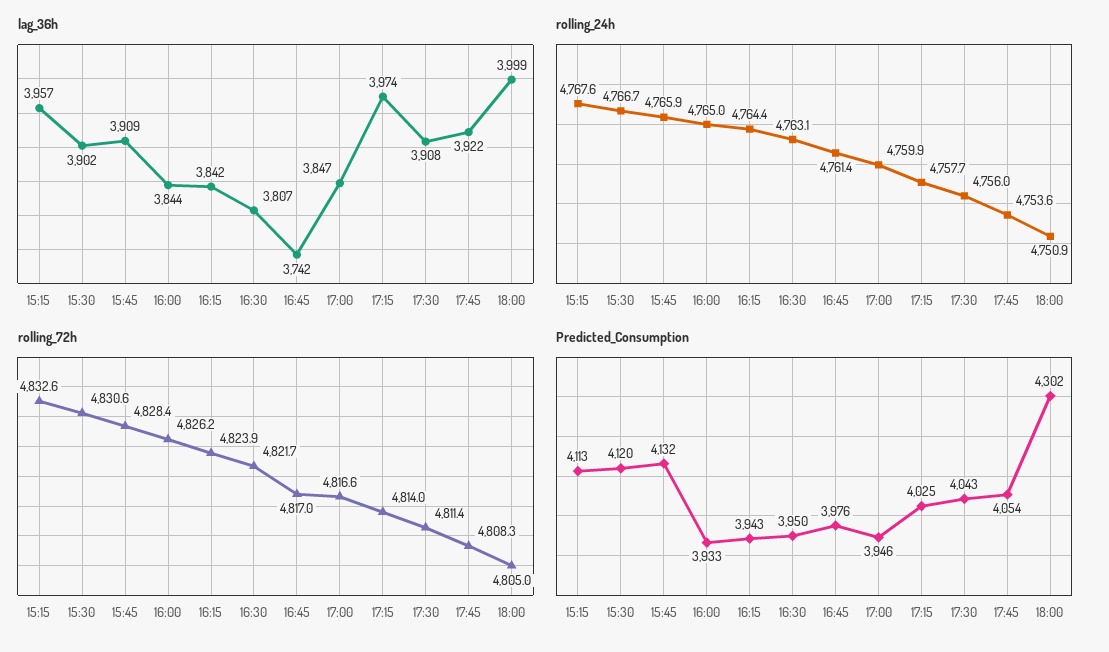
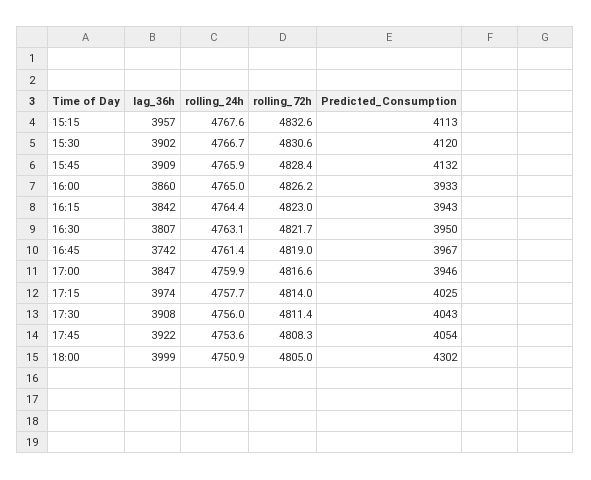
  {
    "lag_36h": {
      "15:15": 3957,
      "15:30": 3902,
      "15:45": 3909,
-     "16:00": 3844,
+     "16:00": 3860,
      "16:15": 3842,
      "16:30": 3807,
      "16:45": 3742,
      "17:00": 3847,
      "17:15": 3974,
      "17:30": 3908,
      "17:45": 3922,
      "18:00": 3999
    },
    "rolling_24h": {
      "15:15": 4767.6,
      "15:30": 4766.7,
      "15:45": 4765.9,
      "16:00": 4765,
      "16:15": 4764.4,
      "16:30": 4763.1,
      "16:45": 4761.4,
      "17:00": 4759.9,
      "17:15": 4757.7,
      "17:30": 4756,
      "17:45": 4753.6,
      "18:00": 4750.9
    },
    "rolling_72h": {
      "15:15": 4832.6,
      "15:30": 4830.6,
      "15:45": 4828.4,
      "16:00": 4826.2,
-     "16:15": 4823.9,
+     "16:15": 4823,
      "16:30": 4821.7,
-     "16:45": 4817,
+     "16:45": 4819,
      "17:00": 4816.6,
      "17:15": 4814,
      "17:30": 4811.4,
      "17:45": 4808.3,
      "18:00": 4805
    },
    "Predicted_Consumption": {
      "15:15": 4113,
      "15:30": 4120,
      "15:45": 4132,
      "16:00": 3933,
      "16:15": 3943,
      "16:30": 3950,
-     "16:45": 3976,
+     "16:45": 3967,
      "17:00": 3946,
      "17:15": 4025,
      "17:30": 4043,
      "17:45": 4054,
      "18:00": 4302
    }
  }

